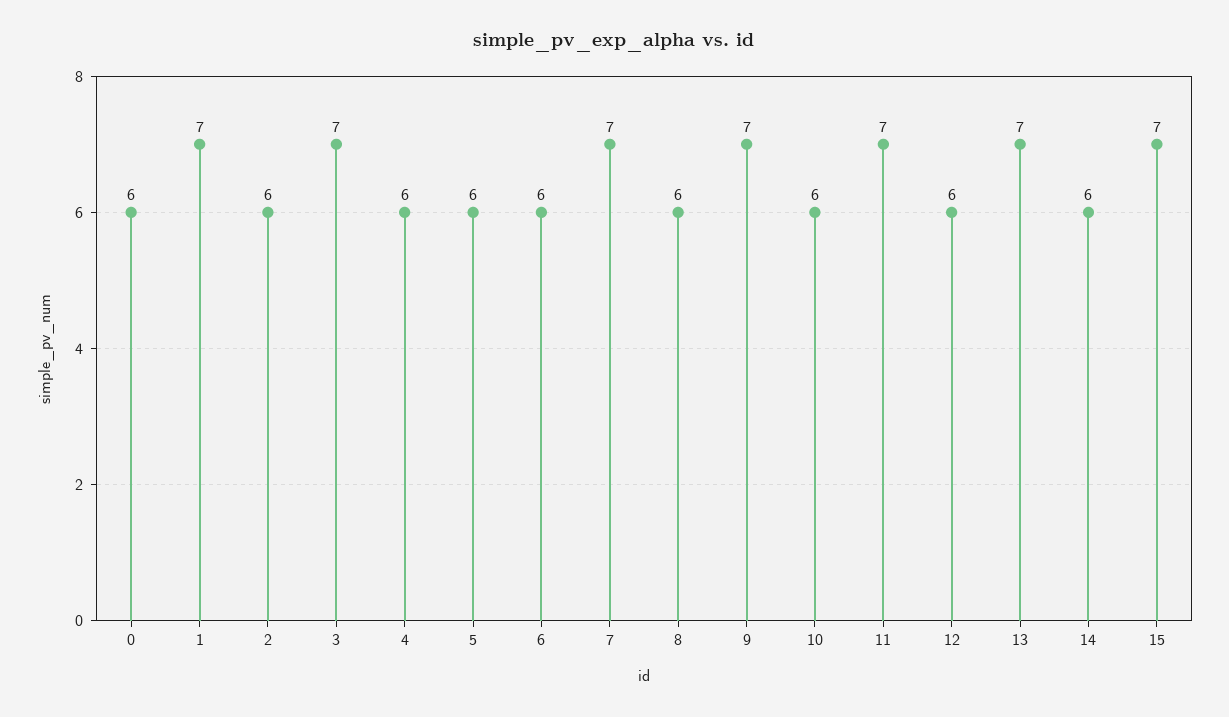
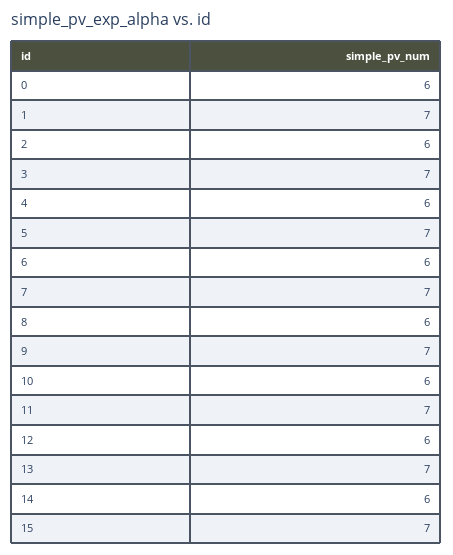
  {
    "0": 6,
    "1": 7,
    "2": 6,
    "3": 7,
    "4": 6,
-   "5": 6,
+   "5": 7,
    "6": 6,
    "7": 7,
    "8": 6,
    "9": 7,
    "10": 6,
    "11": 7,
    "12": 6,
    "13": 7,
    "14": 6,
    "15": 7
  }

